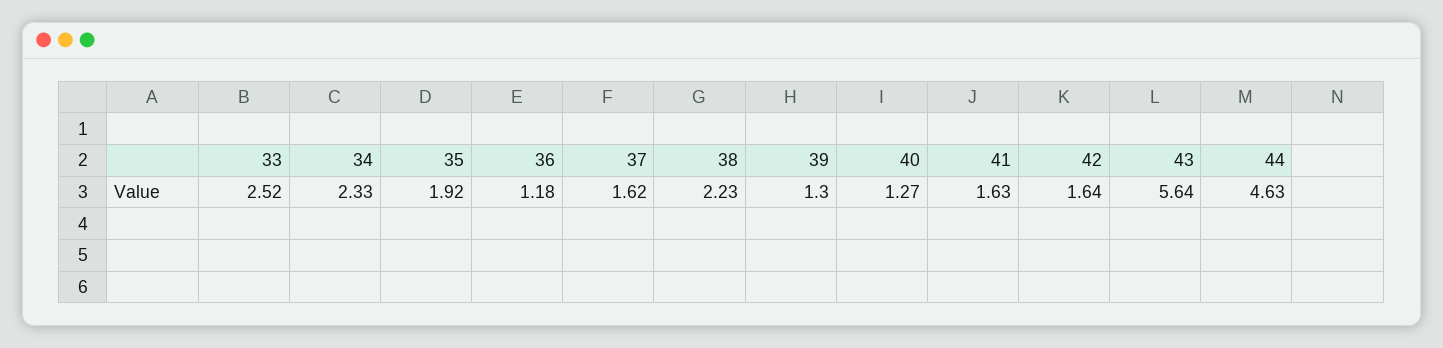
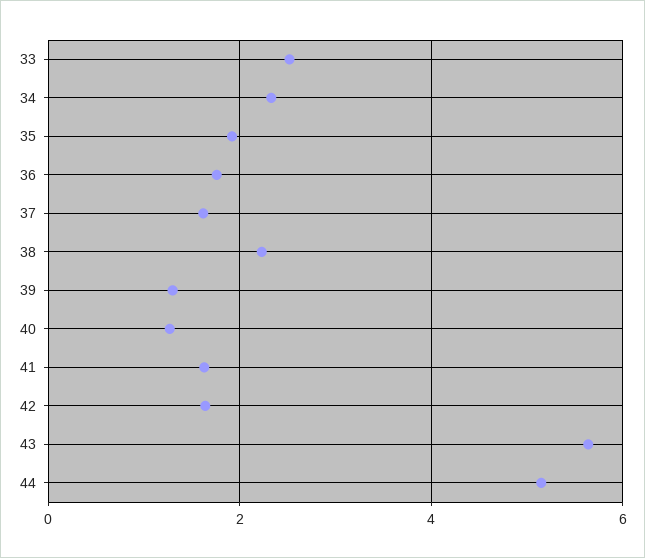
  {
    "33": 2.52,
    "34": 2.33,
    "35": 1.92,
-   "36": 1.18,
+   "36": 1.8,
    "37": 1.62,
    "38": 2.23,
    "39": 1.3,
    "40": 1.27,
    "41": 1.63,
    "42": 1.64,
    "43": 5.64,
-   "44": 4.63
+   "44": 5.2
  }

